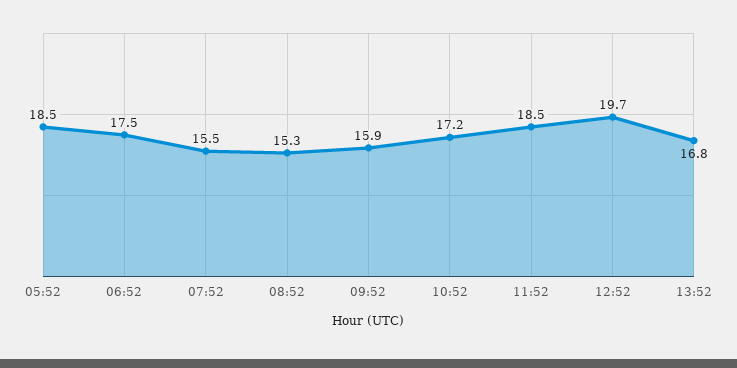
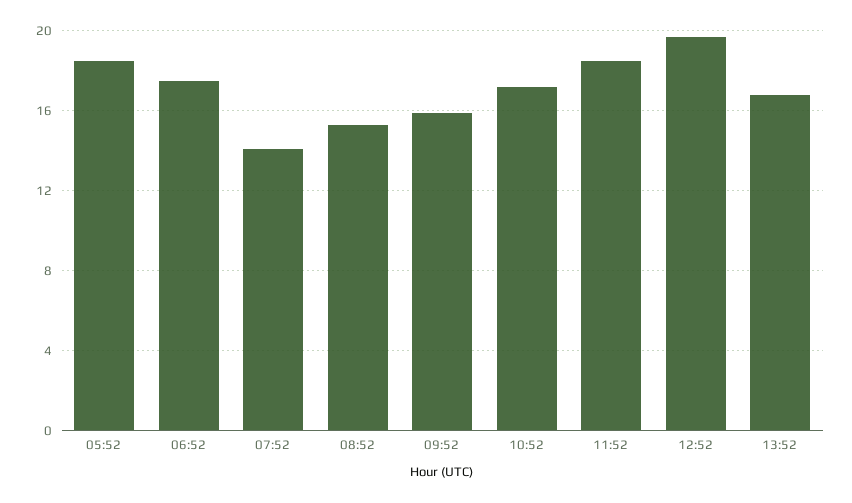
  {
    "05:52": 18.5,
    "06:52": 17.5,
-   "07:52": 15.5,
+   "07:52": 14,
    "08:52": 15.3,
    "09:52": 15.9,
    "10:52": 17.2,
    "11:52": 18.5,
    "12:52": 19.7,
    "13:52": 16.8
  }

